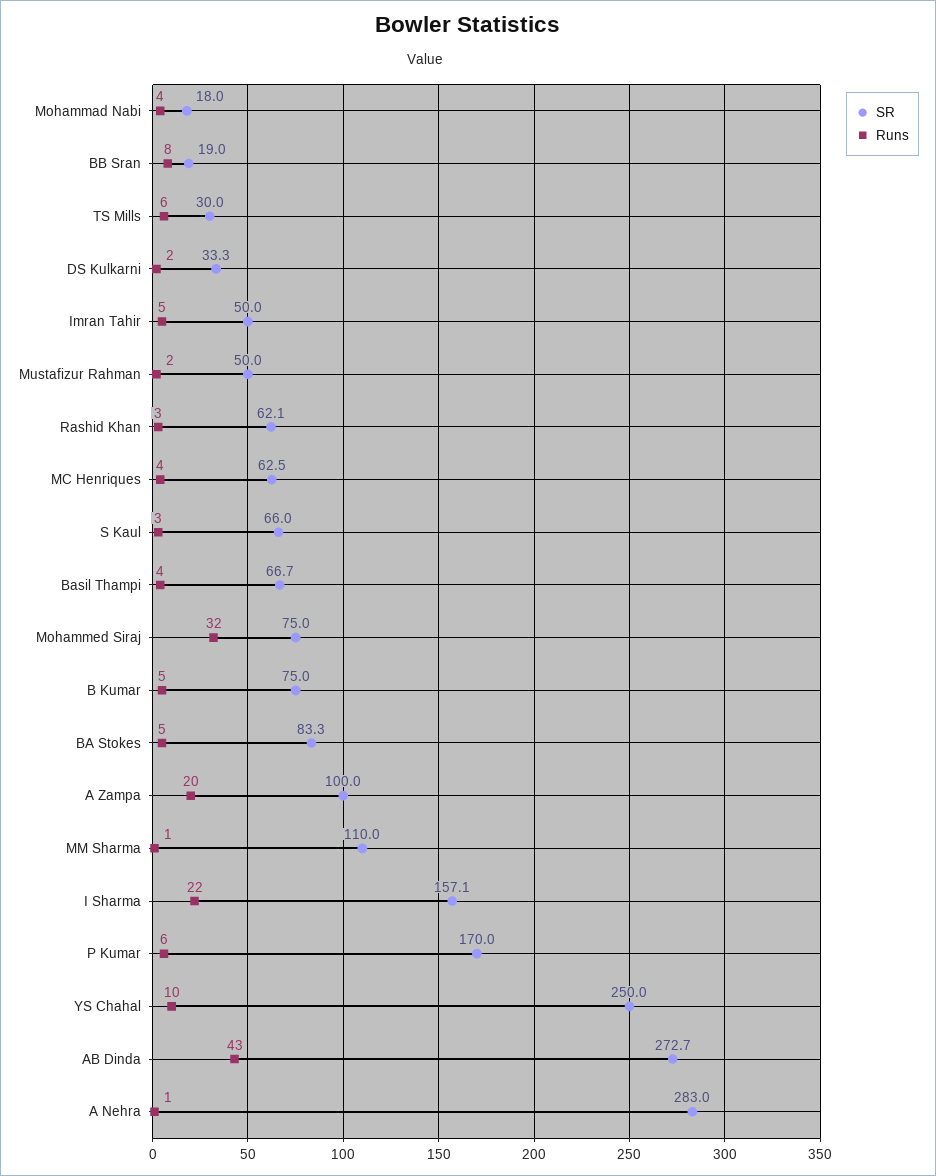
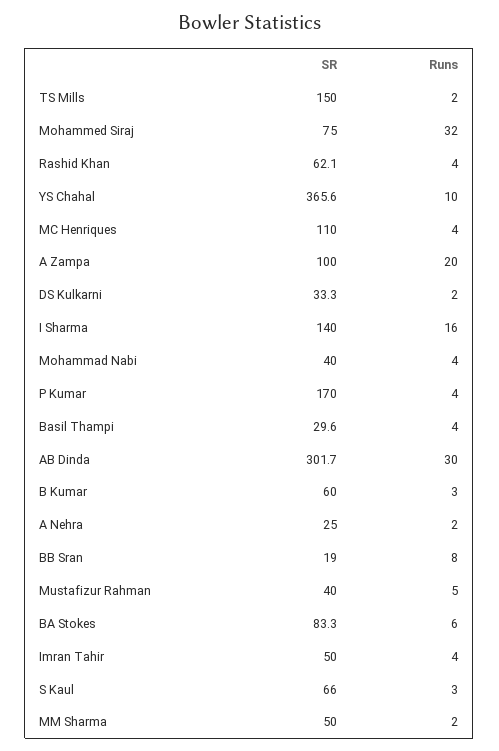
  {
    "SR": {
-     "Mohammad Nabi": 18,
+     "Mohammad Nabi": 40,
      "BB Sran": 19,
-     "TS Mills": 30,
+     "TS Mills": 150,
      "DS Kulkarni": 33.3,
      "Imran Tahir": 50,
-     "Mustafizur Rahman": 50,
+     "Mustafizur Rahman": 40,
      "Rashid Khan": 62.1,
-     "MC Henriques": 62.5,
+     "MC Henriques": 110,
      "S Kaul": 66,
-     "Basil Thampi": 66.7,
+     "Basil Thampi": 29.6,
      "Mohammed Siraj": 75,
-     "B Kumar": 75,
+     "B Kumar": 60,
      "BA Stokes": 83.3,
      "A Zampa": 100,
-     "MM Sharma": 110,
+     "MM Sharma": 50,
-     "I Sharma": 157.1,
+     "I Sharma": 140,
      "P Kumar": 170,
-     "YS Chahal": 250,
+     "YS Chahal": 365.6,
-     "AB Dinda": 272.7,
+     "AB Dinda": 301.7,
-     "A Nehra": 283
+     "A Nehra": 25
    },
    "Runs": {
      "Mohammad Nabi": 4,
      "BB Sran": 8,
-     "TS Mills": 6,
+     "TS Mills": 2,
      "DS Kulkarni": 2,
-     "Imran Tahir": 5,
+     "Imran Tahir": 4,
-     "Mustafizur Rahman": 2,
+     "Mustafizur Rahman": 5,
-     "Rashid Khan": 3,
+     "Rashid Khan": 4,
      "MC Henriques": 4,
      "S Kaul": 3,
      "Basil Thampi": 4,
      "Mohammed Siraj": 32,
-     "B Kumar": 5,
+     "B Kumar": 3,
-     "BA Stokes": 5,
+     "BA Stokes": 6,
      "A Zampa": 20,
-     "MM Sharma": 1,
+     "MM Sharma": 2,
-     "I Sharma": 22,
+     "I Sharma": 16,
-     "P Kumar": 6,
+     "P Kumar": 4,
      "YS Chahal": 10,
-     "AB Dinda": 43,
+     "AB Dinda": 30,
-     "A Nehra": 1
+     "A Nehra": 2
    }
  }

